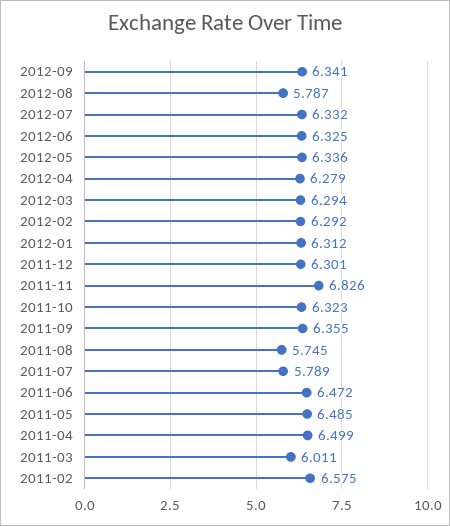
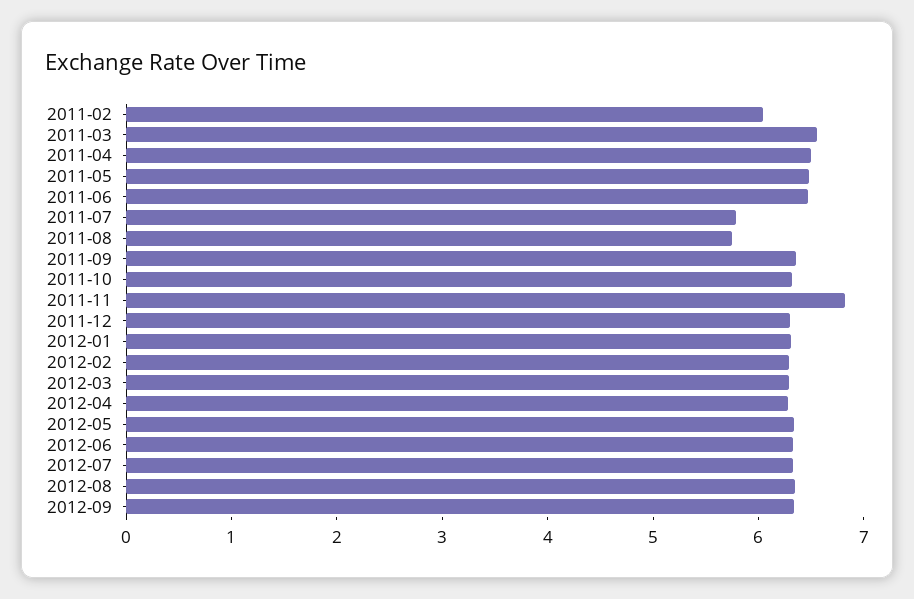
  {
    "2012-09": 6.341,
-   "2012-08": 5.787,
+   "2012-08": 6.4,
    "2012-07": 6.332,
    "2012-06": 6.325,
    "2012-05": 6.336,
    "2012-04": 6.279,
    "2012-03": 6.294,
    "2012-02": 6.292,
    "2012-01": 6.312,
    "2011-12": 6.301,
    "2011-11": 6.826,
    "2011-10": 6.323,
    "2011-09": 6.355,
    "2011-08": 5.745,
    "2011-07": 5.789,
    "2011-06": 6.472,
    "2011-05": 6.485,
    "2011-04": 6.499,
-   "2011-03": 6.011,
+   "2011-03": 6.6,
-   "2011-02": 6.575
+   "2011-02": 6
  }

